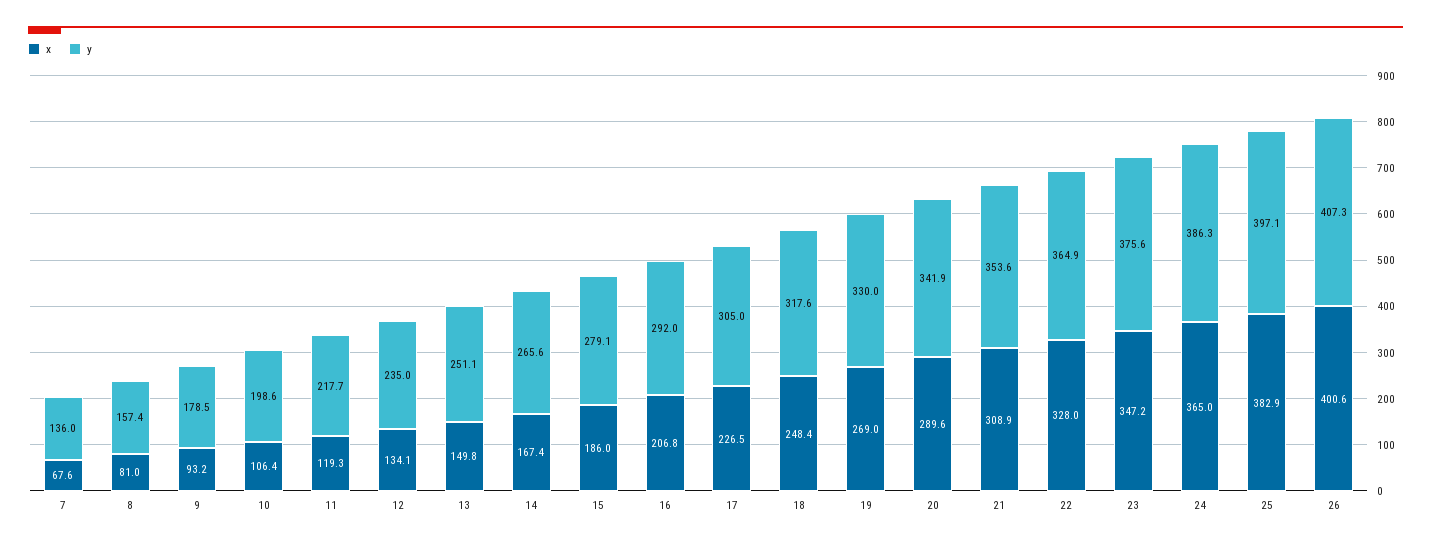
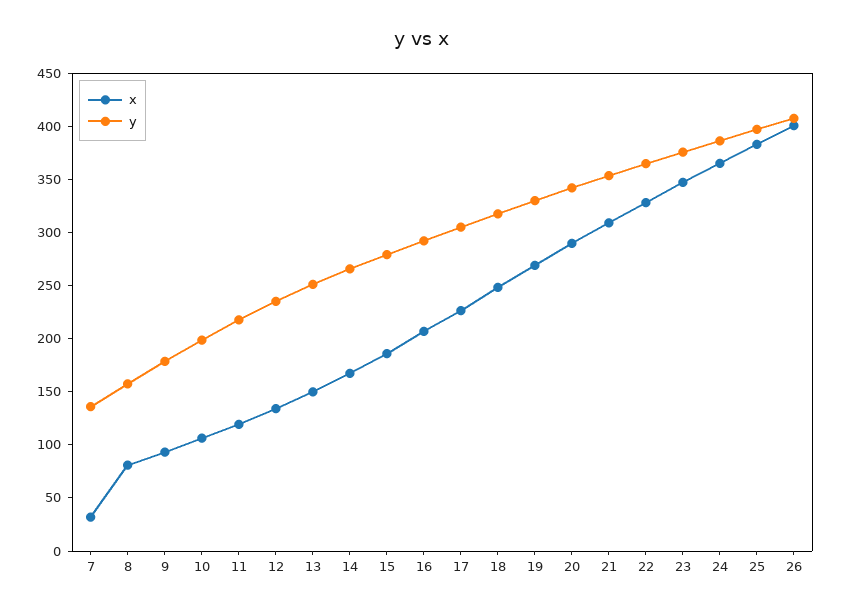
  {
    "x": {
-     "7": 67.6,
+     "7": 30,
      "8": 81,
      "9": 93.2,
      "10": 106.4,
      "11": 119.3,
      "12": 134.1,
      "13": 149.8,
      "14": 167.4,
      "15": 186,
      "16": 206.8,
      "17": 226.5,
      "18": 248.4,
      "19": 269,
      "20": 289.6,
      "21": 308.9,
      "22": 328,
      "23": 347.2,
      "24": 365,
      "25": 382.9,
      "26": 400.6
    },
    "y": {
      "7": 136,
      "8": 157.4,
      "9": 178.5,
      "10": 198.6,
      "11": 217.7,
      "12": 235,
      "13": 251.1,
      "14": 265.6,
      "15": 279.1,
      "16": 292,
      "17": 305,
      "18": 317.6,
      "19": 330,
      "20": 341.9,
      "21": 353.6,
      "22": 364.9,
      "23": 375.6,
      "24": 386.3,
      "25": 397.1,
      "26": 407.3
    }
  }

